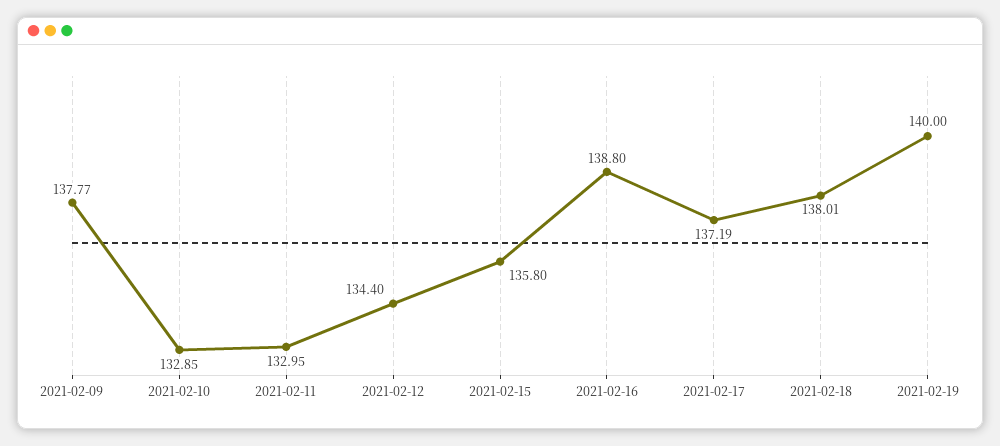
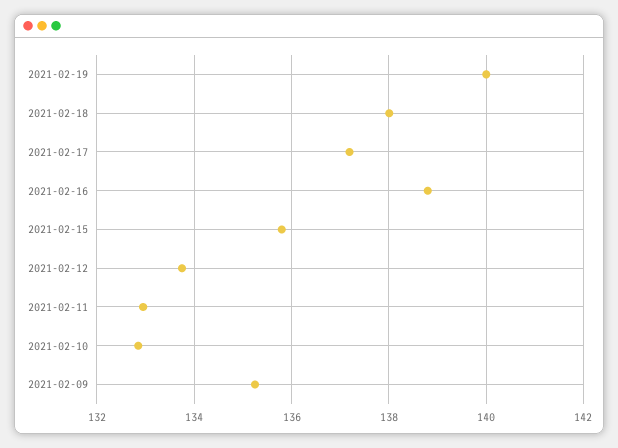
  {
-   "2021-02-09": 137.77,
+   "2021-02-09": 135.2,
    "2021-02-10": 132.85,
    "2021-02-11": 132.95,
-   "2021-02-12": 134.4,
+   "2021-02-12": 133.8,
    "2021-02-15": 135.8,
    "2021-02-16": 138.8,
    "2021-02-17": 137.19,
    "2021-02-18": 138.01,
    "2021-02-19": 140
  }

